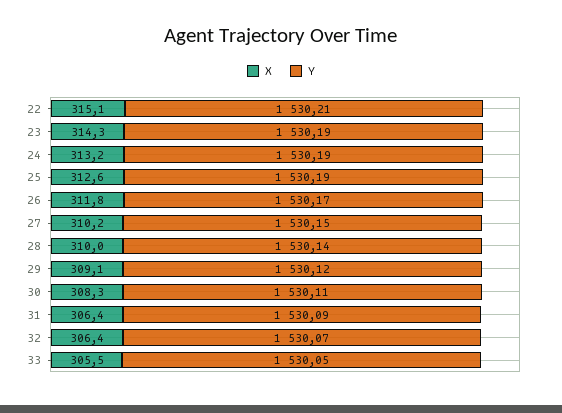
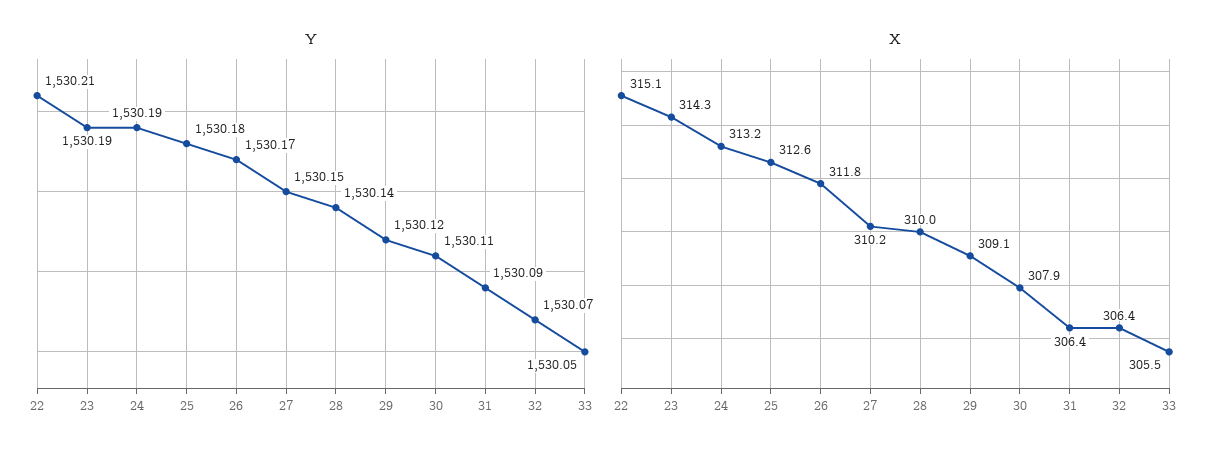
  {
    "X": {
      "22": 315.1,
      "23": 314.3,
      "24": 313.2,
      "25": 312.6,
      "26": 311.8,
      "27": 310.2,
      "28": 310,
      "29": 309.1,
-     "30": 308.3,
+     "30": 307.9,
      "31": 306.4,
      "32": 306.4,
      "33": 305.5
    },
    "Y": {
      "22": 1530.21,
      "23": 1530.19,
      "24": 1530.19,
-     "25": 1530.19,
+     "25": 1530.18,
      "26": 1530.17,
      "27": 1530.15,
      "28": 1530.14,
      "29": 1530.12,
      "30": 1530.11,
      "31": 1530.09,
      "32": 1530.07,
      "33": 1530.05
    }
  }

